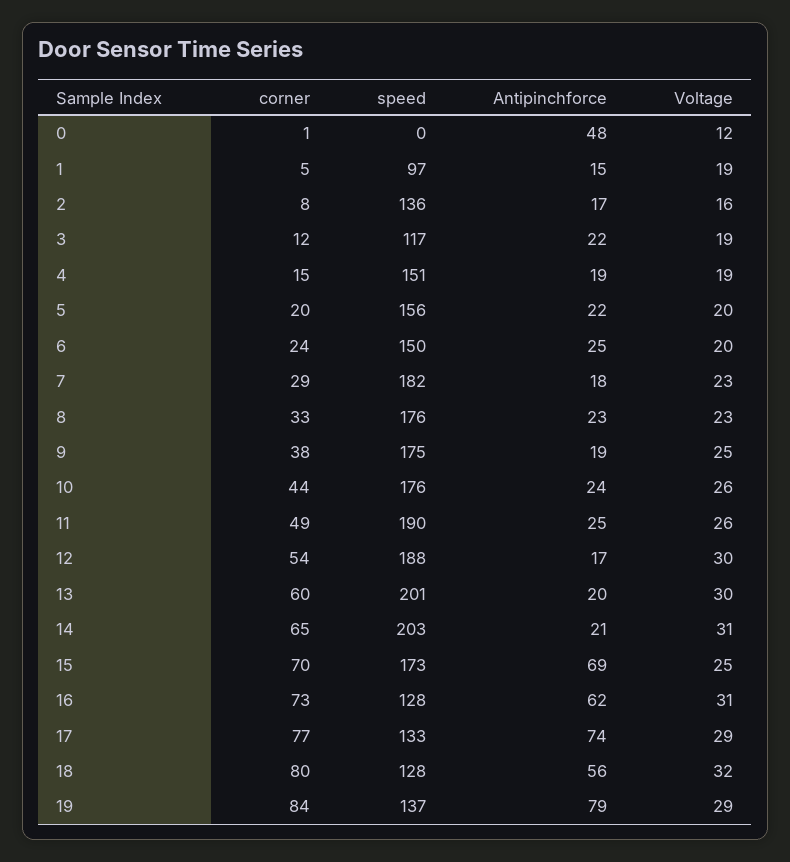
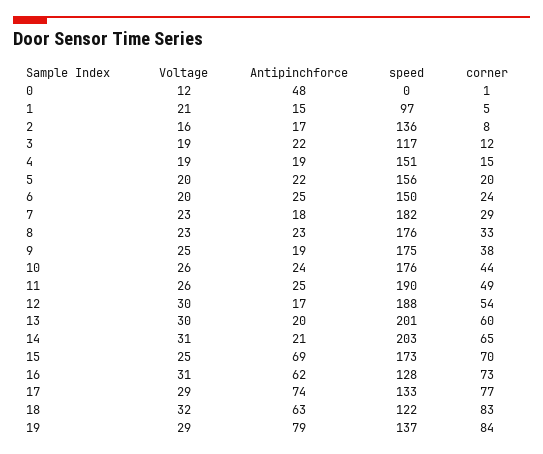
  {
    "corner": {
      "0": 1,
      "1": 5,
      "2": 8,
      "3": 12,
      "4": 15,
      "5": 20,
      "6": 24,
      "7": 29,
      "8": 33,
      "9": 38,
      "10": 44,
      "11": 49,
      "12": 54,
      "13": 60,
      "14": 65,
      "15": 70,
      "16": 73,
      "17": 77,
-     "18": 80,
+     "18": 83,
      "19": 84
    },
    "speed": {
      "0": 0,
      "1": 97,
      "2": 136,
      "3": 117,
      "4": 151,
      "5": 156,
      "6": 150,
      "7": 182,
      "8": 176,
      "9": 175,
      "10": 176,
      "11": 190,
      "12": 188,
      "13": 201,
      "14": 203,
      "15": 173,
      "16": 128,
      "17": 133,
-     "18": 128,
+     "18": 122,
      "19": 137
    },
    "Antipinchforce": {
      "0": 48,
      "1": 15,
      "2": 17,
      "3": 22,
      "4": 19,
      "5": 22,
      "6": 25,
      "7": 18,
      "8": 23,
      "9": 19,
      "10": 24,
      "11": 25,
      "12": 17,
      "13": 20,
      "14": 21,
      "15": 69,
      "16": 62,
      "17": 74,
-     "18": 56,
+     "18": 63,
      "19": 79
    },
    "Voltage": {
      "0": 12,
-     "1": 19,
+     "1": 21,
      "2": 16,
      "3": 19,
      "4": 19,
      "5": 20,
      "6": 20,
      "7": 23,
      "8": 23,
      "9": 25,
      "10": 26,
      "11": 26,
      "12": 30,
      "13": 30,
      "14": 31,
      "15": 25,
      "16": 31,
      "17": 29,
      "18": 32,
      "19": 29
    }
  }

